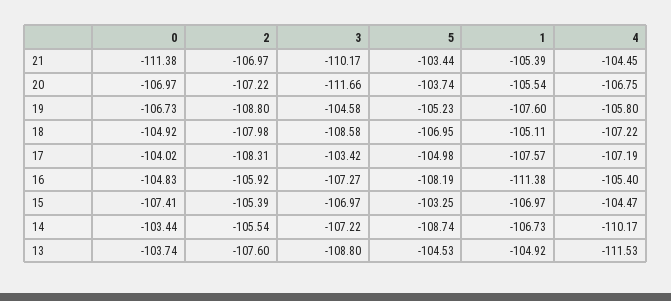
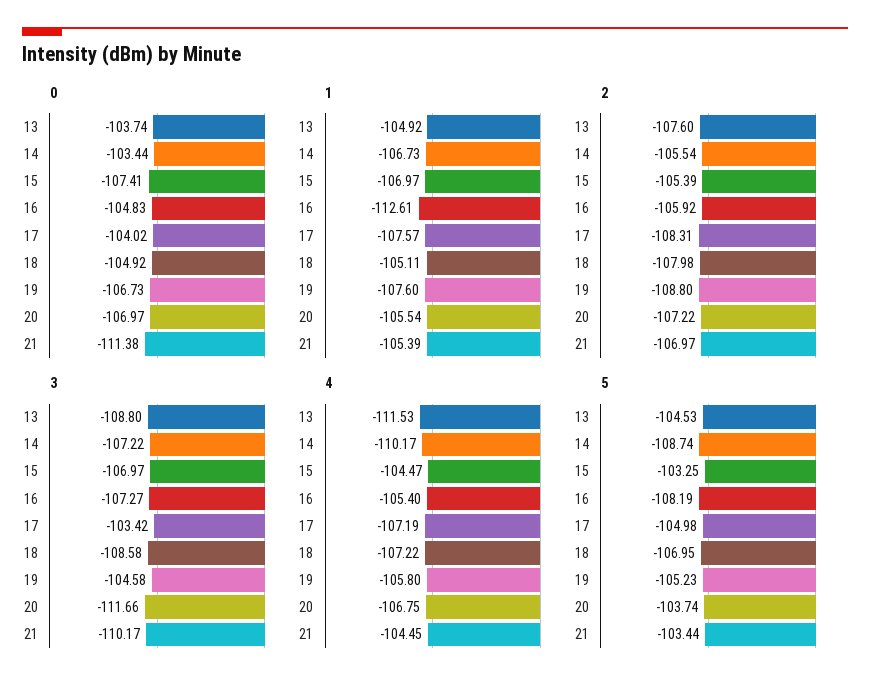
  {
    "0": {
      "21": -111.38,
      "20": -106.97,
      "19": -106.73,
      "18": -104.92,
      "17": -104.02,
      "16": -104.83,
      "15": -107.41,
      "14": -103.44,
      "13": -103.74
    },
    "2": {
      "21": -106.97,
      "20": -107.22,
      "19": -108.8,
      "18": -107.98,
      "17": -108.31,
      "16": -105.92,
      "15": -105.39,
      "14": -105.54,
      "13": -107.6
    },
    "3": {
      "21": -110.17,
      "20": -111.66,
      "19": -104.58,
      "18": -108.58,
      "17": -103.42,
      "16": -107.27,
      "15": -106.97,
      "14": -107.22,
      "13": -108.8
    },
    "5": {
      "21": -103.44,
      "20": -103.74,
      "19": -105.23,
      "18": -106.95,
      "17": -104.98,
      "16": -108.19,
      "15": -103.25,
      "14": -108.74,
      "13": -104.53
    },
    "1": {
      "21": -105.39,
      "20": -105.54,
      "19": -107.6,
      "18": -105.11,
      "17": -107.57,
-     "16": -111.38,
+     "16": -112.61,
      "15": -106.97,
      "14": -106.73,
      "13": -104.92
    },
    "4": {
      "21": -104.45,
      "20": -106.75,
      "19": -105.8,
      "18": -107.22,
      "17": -107.19,
      "16": -105.4,
      "15": -104.47,
      "14": -110.17,
      "13": -111.53
    }
  }

